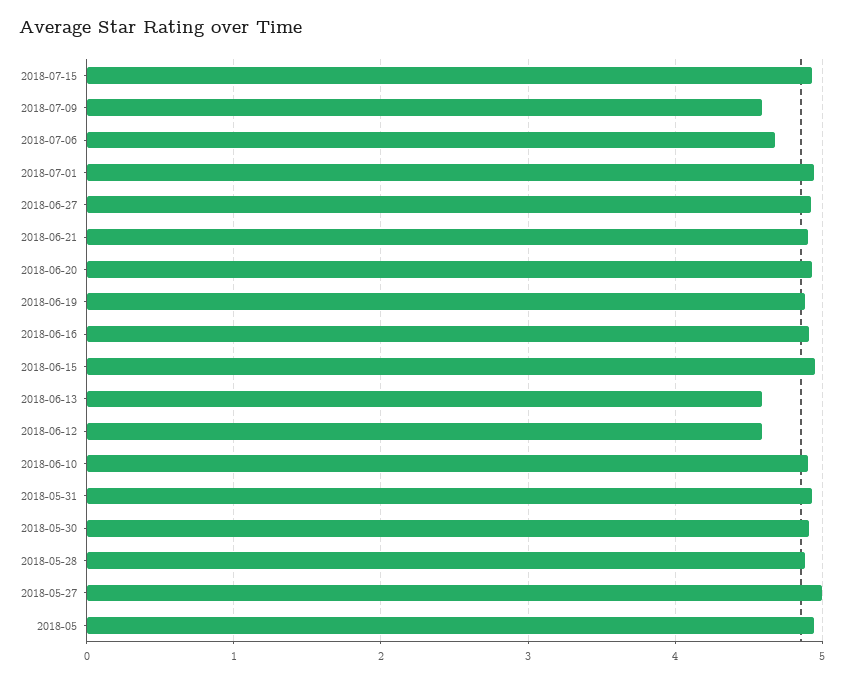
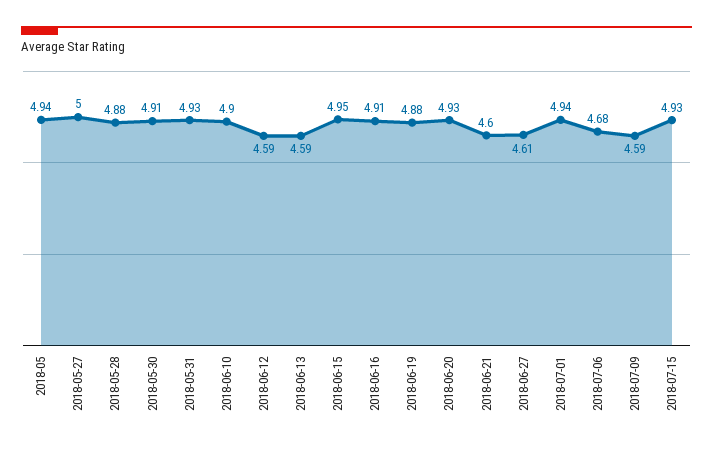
  {
    "2018-07-15": 4.93,
    "2018-07-09": 4.59,
    "2018-07-06": 4.68,
    "2018-07-01": 4.94,
-   "2018-06-27": 4.9,
+   "2018-06-27": 4.61,
-   "2018-06-21": 4.9,
+   "2018-06-21": 4.6,
    "2018-06-20": 4.93,
    "2018-06-19": 4.88,
    "2018-06-16": 4.91,
    "2018-06-15": 4.95,
    "2018-06-13": 4.59,
    "2018-06-12": 4.59,
    "2018-06-10": 4.9,
    "2018-05-31": 4.93,
    "2018-05-30": 4.91,
    "2018-05-28": 4.88,
    "2018-05-27": 5,
    "2018-05": 4.94
  }

